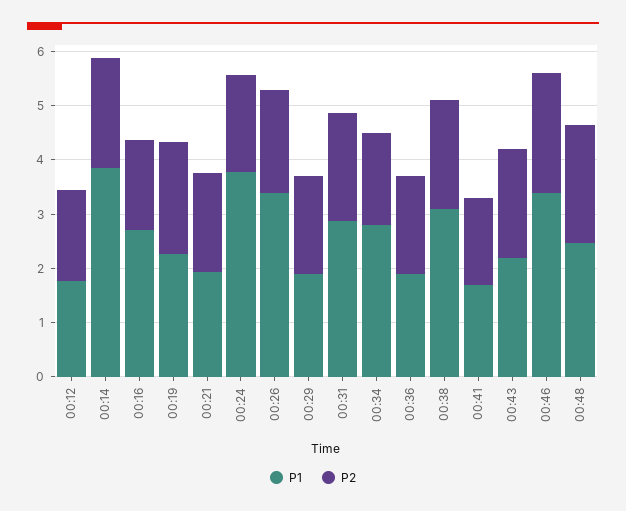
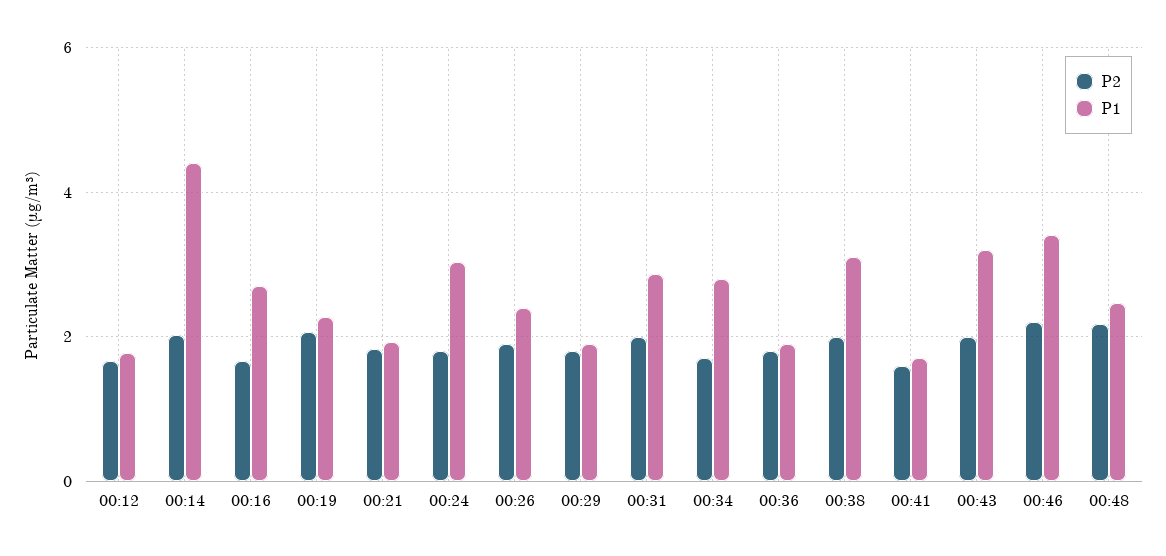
  {
    "P1": {
      "00:12": 1.8,
-     "00:14": 3.8,
+     "00:14": 4.4,
      "00:16": 2.8,
      "00:19": 2.2,
      "00:21": 2,
-     "00:24": 3.8,
+     "00:24": 3,
-     "00:26": 3.4,
+     "00:26": 2.4,
      "00:29": 2,
      "00:31": 2.8,
      "00:34": 2.8,
      "00:36": 2,
      "00:38": 3.2,
      "00:41": 1.8,
-     "00:43": 2.2,
+     "00:43": 3.2,
      "00:46": 3.4,
      "00:48": 2.4
    },
    "P2": {
      "00:12": 1.6,
      "00:14": 2,
      "00:16": 1.6,
      "00:19": 2,
      "00:21": 1.8,
      "00:24": 1.8,
      "00:26": 2,
      "00:29": 1.8,
      "00:31": 2,
      "00:34": 1.8,
      "00:36": 1.8,
      "00:38": 2,
      "00:41": 1.6,
      "00:43": 2,
      "00:46": 2.2,
      "00:48": 2.2
    }
  }

